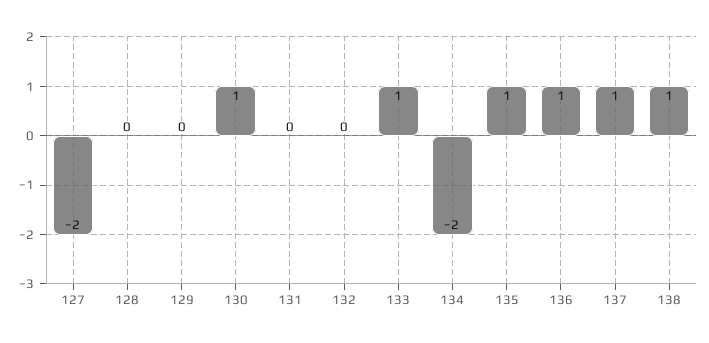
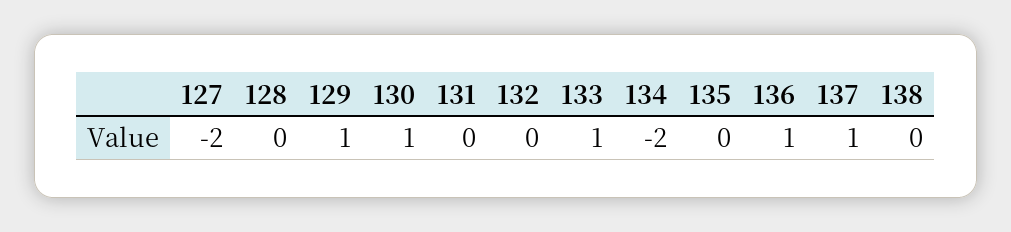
  {
    "127": -2,
    "128": 0,
-   "129": 0,
+   "129": 1,
    "130": 1,
    "131": 0,
    "132": 0,
    "133": 1,
    "134": -2,
-   "135": 1,
+   "135": 0,
    "136": 1,
    "137": 1,
-   "138": 1
+   "138": 0
  }

